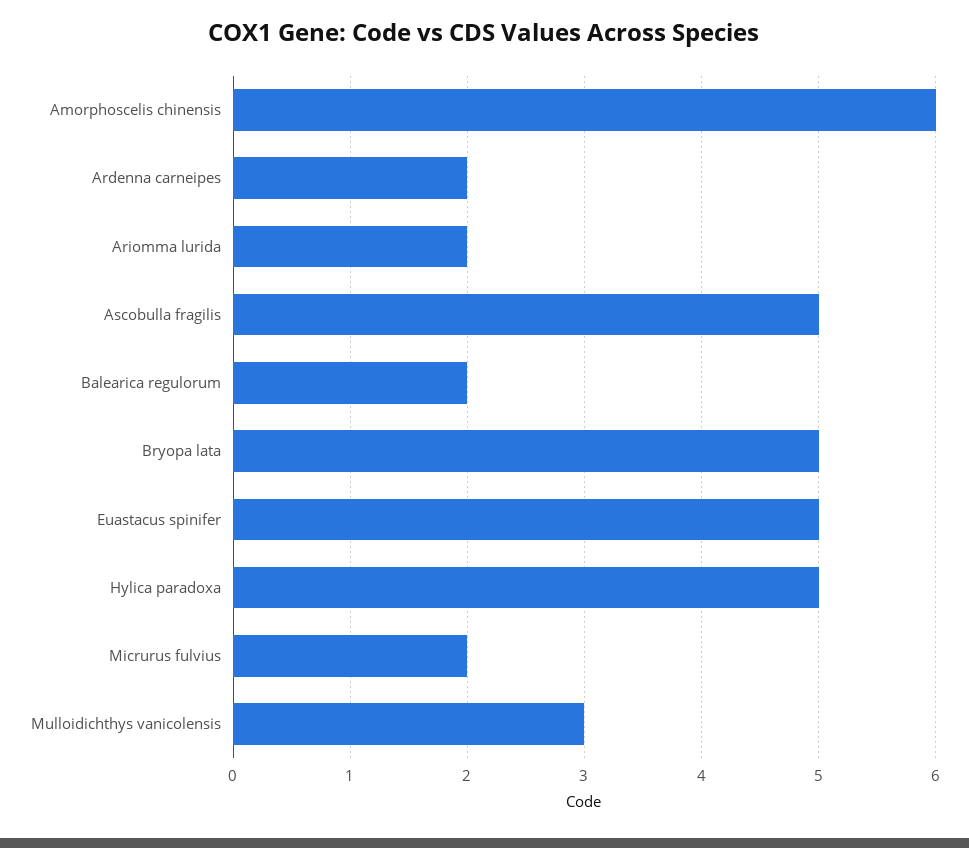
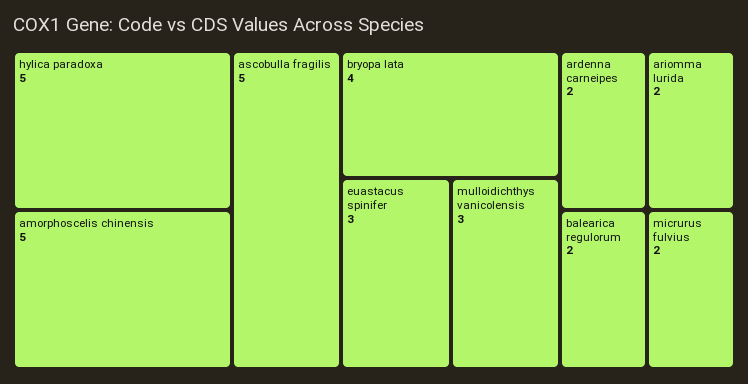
  {
-   "Amorphoscelis chinensis": 6,
+   "Amorphoscelis chinensis": 5,
    "Ardenna carneipes": 2,
    "Ariomma lurida": 2,
    "Ascobulla fragilis": 5,
    "Balearica regulorum": 2,
-   "Bryopa lata": 5,
+   "Bryopa lata": 4,
-   "Euastacus spinifer": 5,
+   "Euastacus spinifer": 3,
    "Hylica paradoxa": 5,
    "Micrurus fulvius": 2,
    "Mulloidichthys vanicolensis": 3
  }

